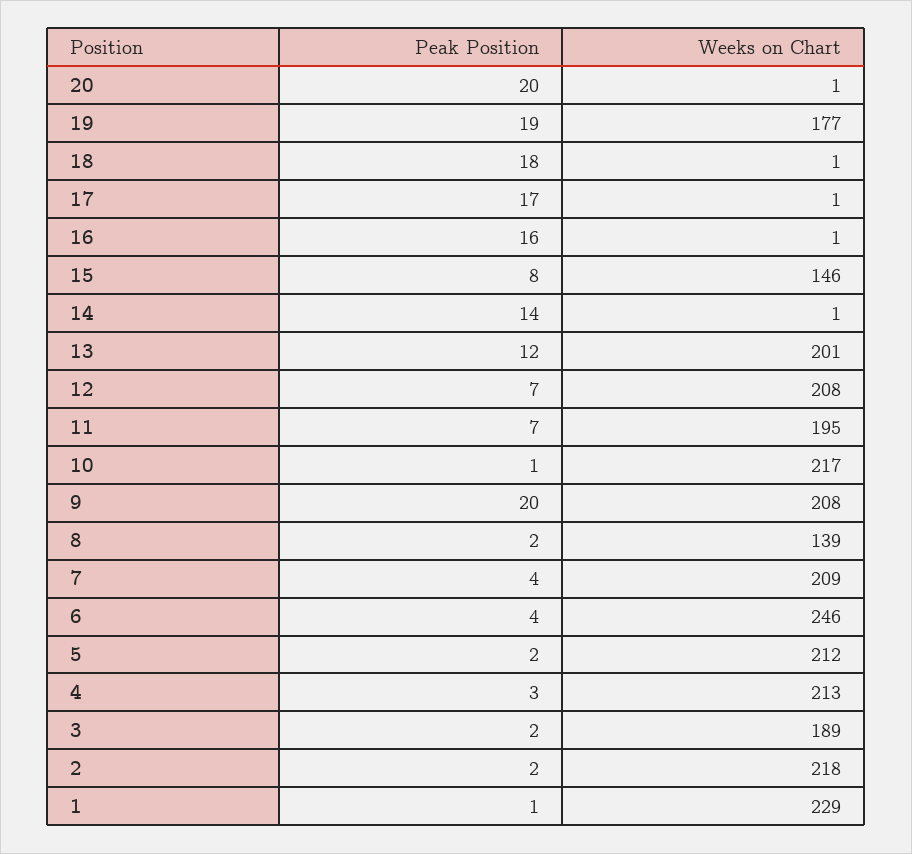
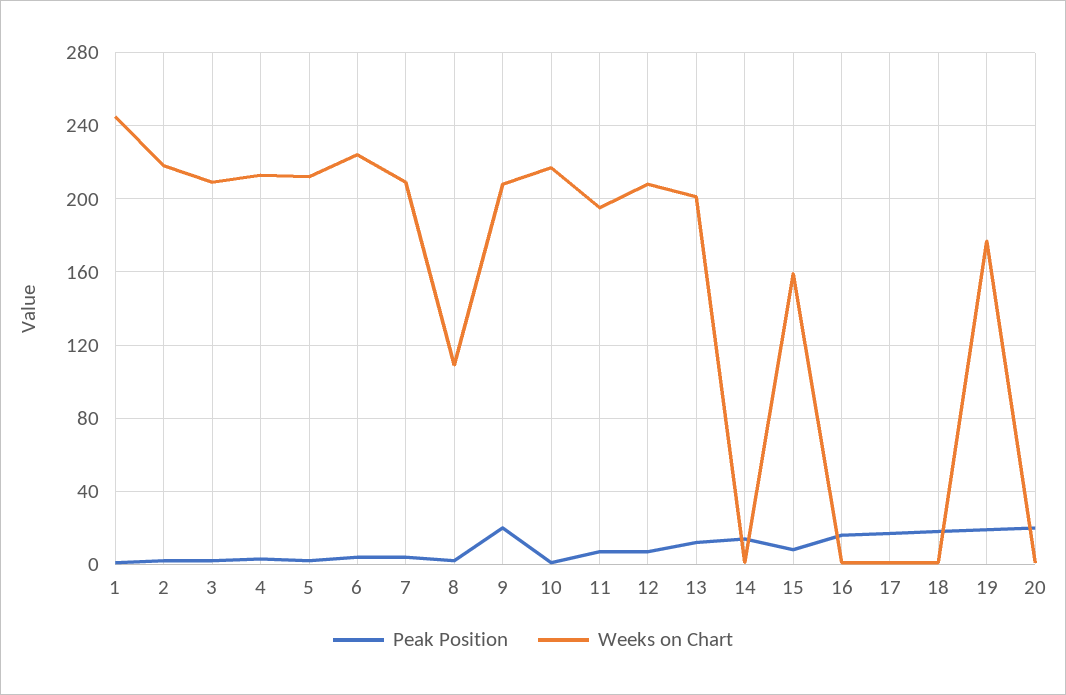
  {
    "Peak Position": {
      "20": 20,
      "19": 19,
      "18": 18,
      "17": 17,
      "16": 16,
      "15": 8,
      "14": 14,
      "13": 12,
      "12": 7,
      "11": 7,
      "10": 1,
      "9": 20,
      "8": 2,
      "7": 4,
      "6": 4,
      "5": 2,
      "4": 3,
      "3": 2,
      "2": 2,
      "1": 1
    },
    "Weeks on Chart": {
      "20": 1,
      "19": 177,
      "18": 1,
      "17": 1,
      "16": 1,
-     "15": 146,
+     "15": 160,
      "14": 1,
      "13": 201,
      "12": 208,
      "11": 195,
      "10": 217,
      "9": 208,
-     "8": 139,
+     "8": 110,
      "7": 209,
-     "6": 246,
+     "6": 225,
      "5": 212,
      "4": 213,
-     "3": 189,
+     "3": 210,
      "2": 218,
-     "1": 229
+     "1": 245
    }
  }

